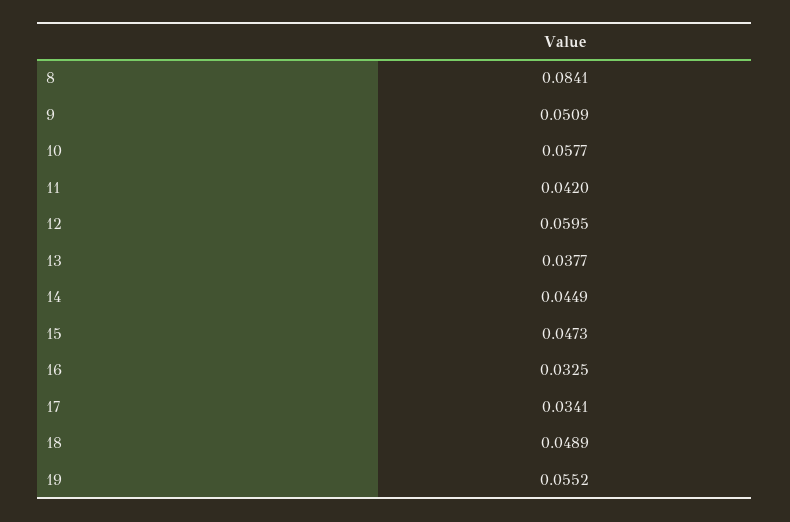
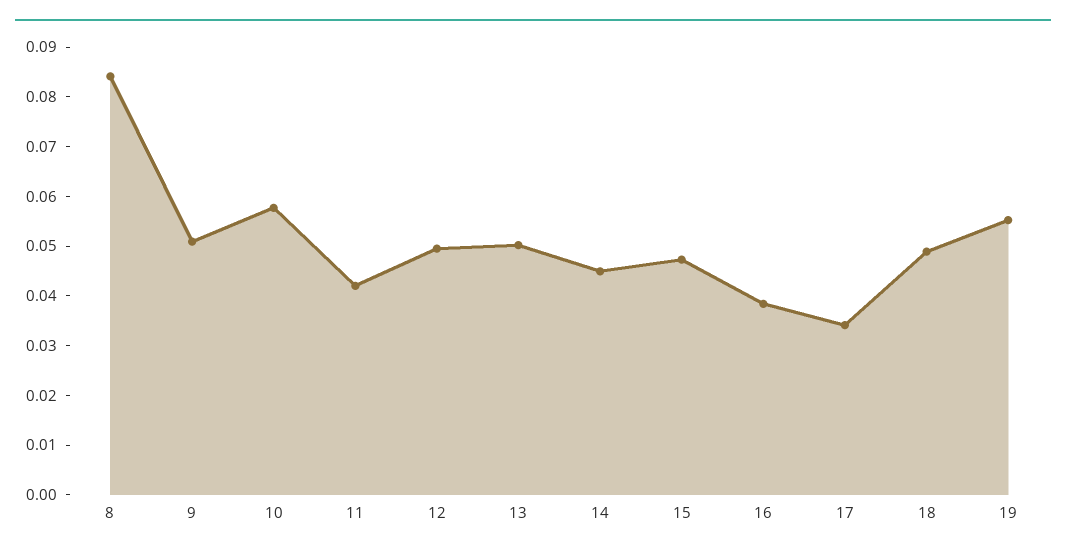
  {
    "8": 0.0841,
    "9": 0.0509,
    "10": 0.0577,
    "11": 0.042,
-   "12": 0.0595,
+   "12": 0.05,
-   "13": 0.0377,
+   "13": 0.05,
    "14": 0.0449,
    "15": 0.0473,
-   "16": 0.0325,
+   "16": 0.038,
    "17": 0.0341,
    "18": 0.0489,
    "19": 0.0552
  }

